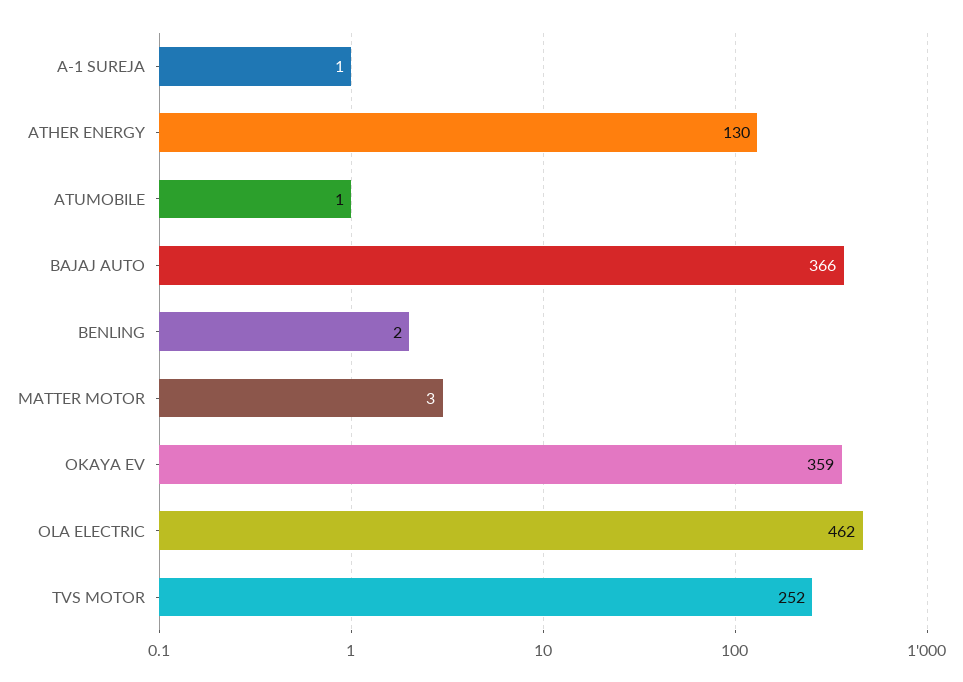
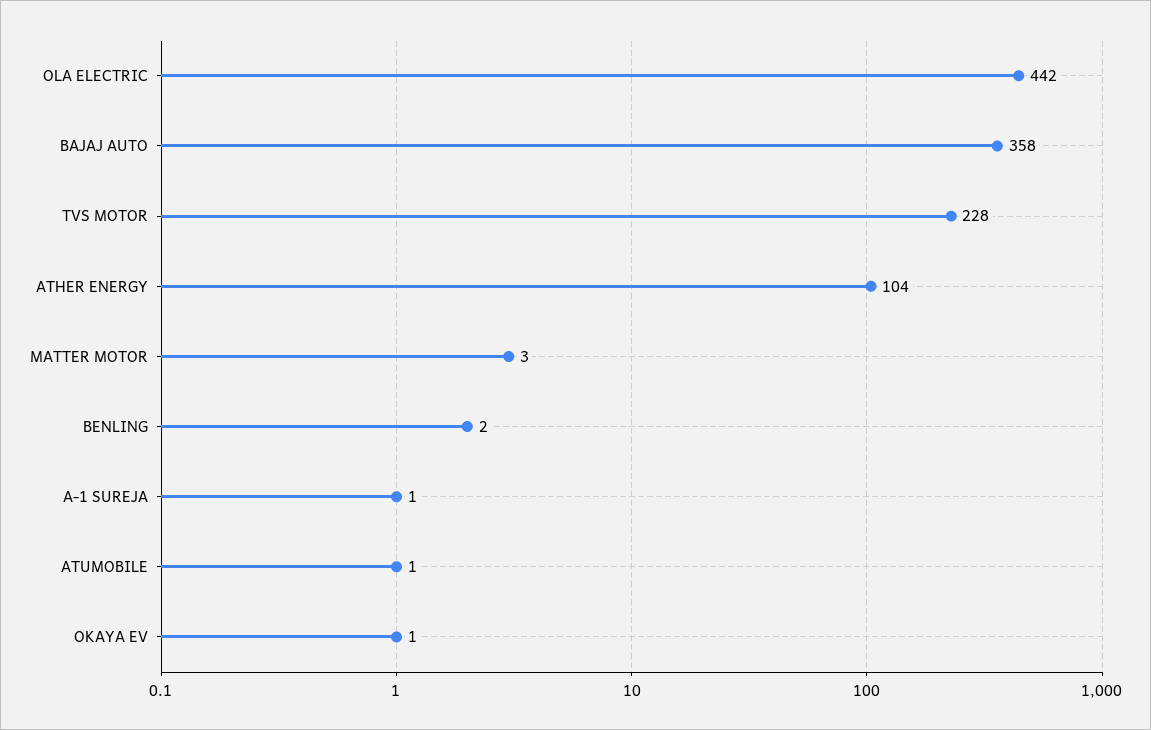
  {
    "A-1 SUREJA": 1,
-   "ATHER ENERGY": 130,
+   "ATHER ENERGY": 104,
    "ATUMOBILE": 1,
-   "BAJAJ AUTO": 366,
+   "BAJAJ AUTO": 358,
    "BENLING": 2,
    "MATTER MOTOR": 3,
-   "OKAYA EV": 359,
+   "OKAYA EV": 1,
-   "OLA ELECTRIC": 462,
+   "OLA ELECTRIC": 442,
-   "TVS MOTOR": 252
+   "TVS MOTOR": 228
  }

